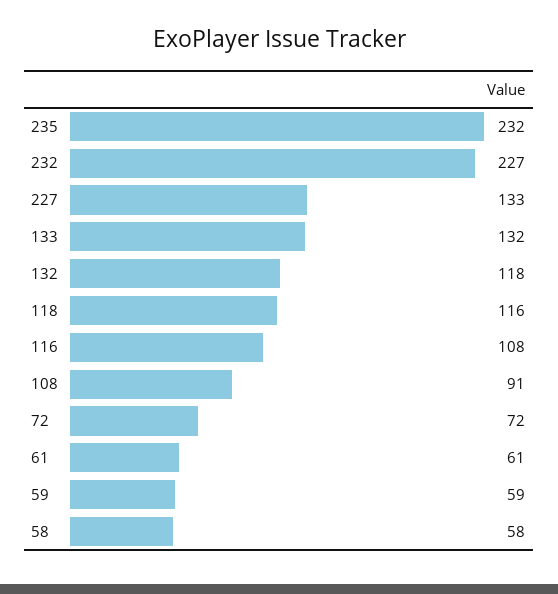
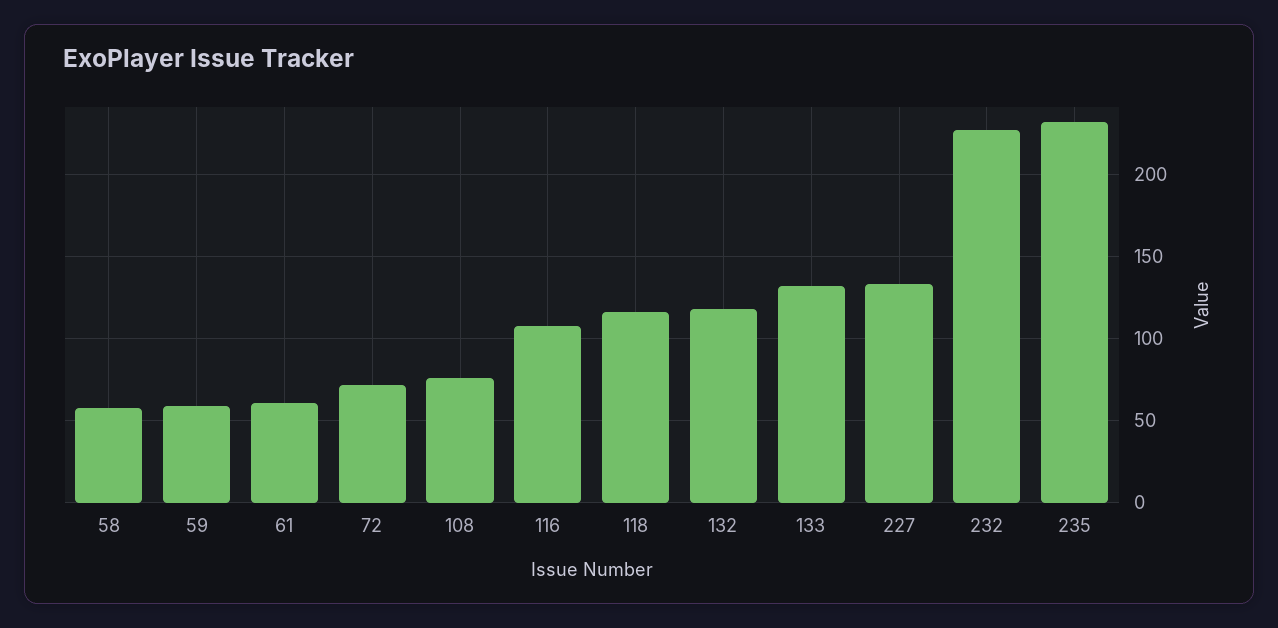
  {
    "235": 232,
    "232": 227,
    "227": 133,
    "133": 132,
    "132": 118,
    "118": 116,
    "116": 108,
-   "108": 91,
+   "108": 75,
    "72": 72,
    "61": 61,
    "59": 59,
    "58": 58
  }

